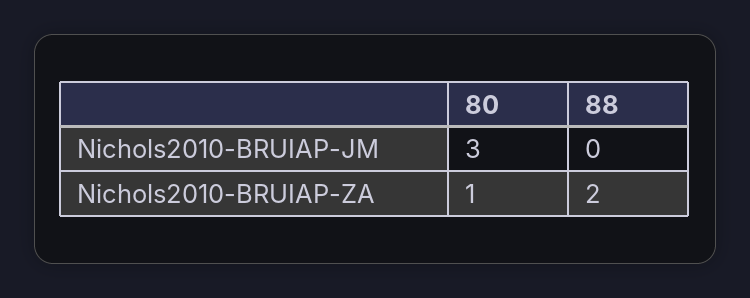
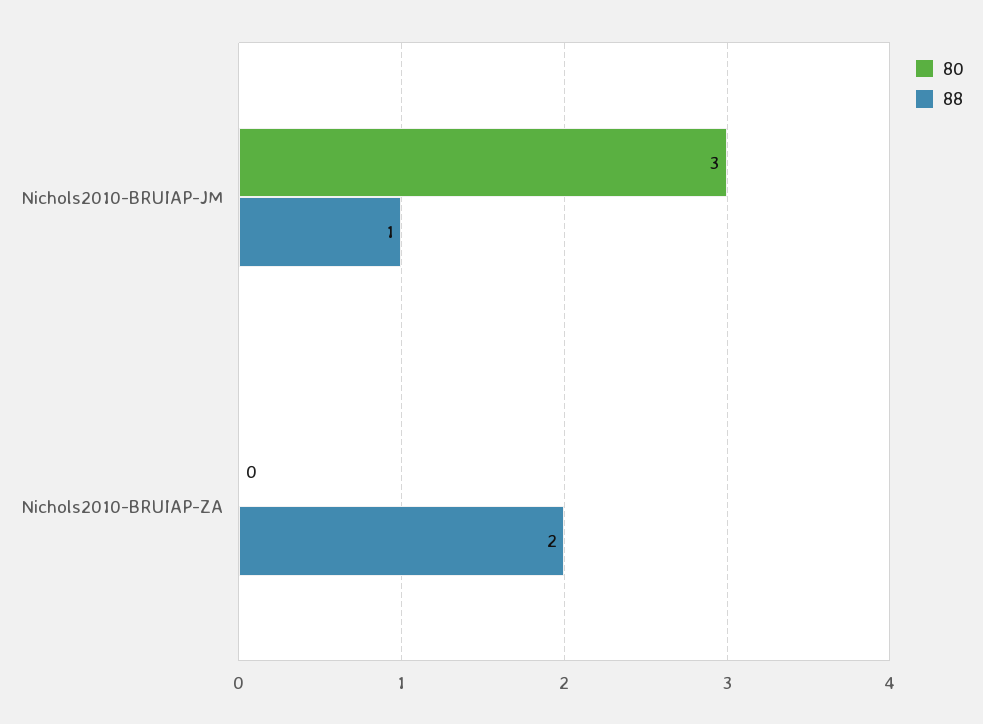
  {
    "80": {
      "Nichols2010-BRUIAP-JM": 3,
-     "Nichols2010-BRUIAP-ZA": 1
+     "Nichols2010-BRUIAP-ZA": 0
    },
    "88": {
-     "Nichols2010-BRUIAP-JM": 0,
+     "Nichols2010-BRUIAP-JM": 1,
      "Nichols2010-BRUIAP-ZA": 2
    }
  }

